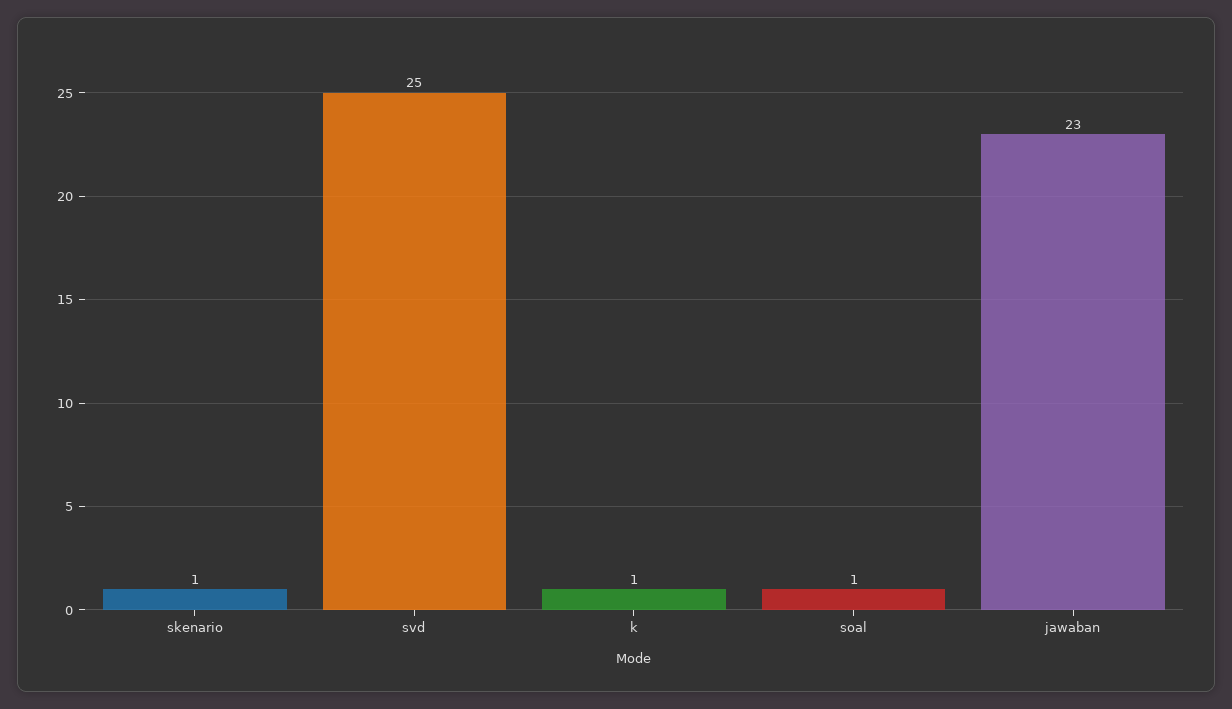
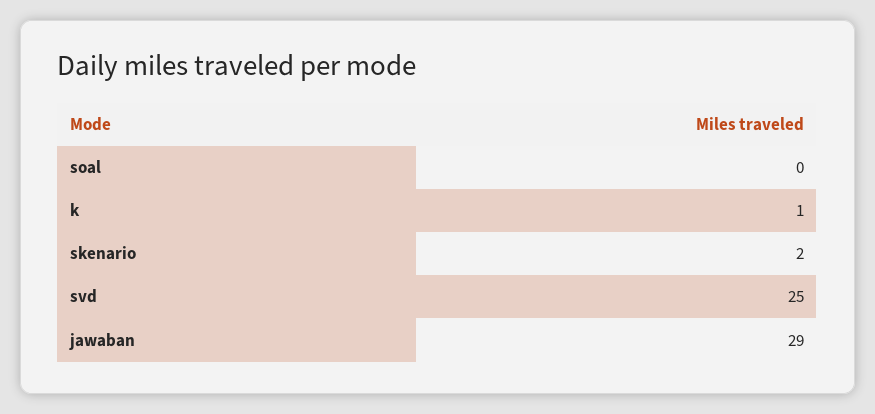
  {
-   "skenario": 1,
+   "skenario": 2,
    "svd": 25,
    "k": 1,
-   "soal": 1,
+   "soal": 0,
-   "jawaban": 23
+   "jawaban": 29
  }

